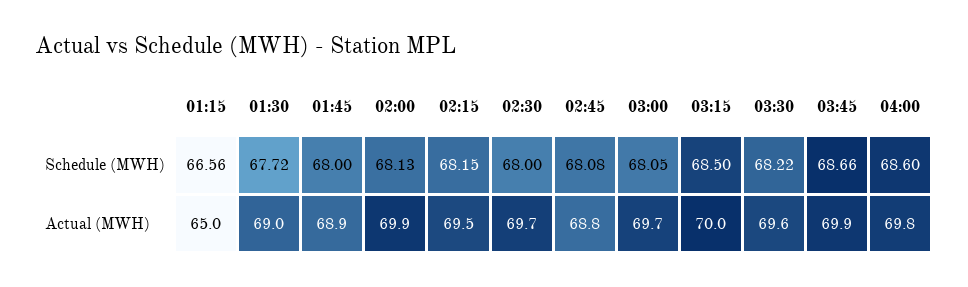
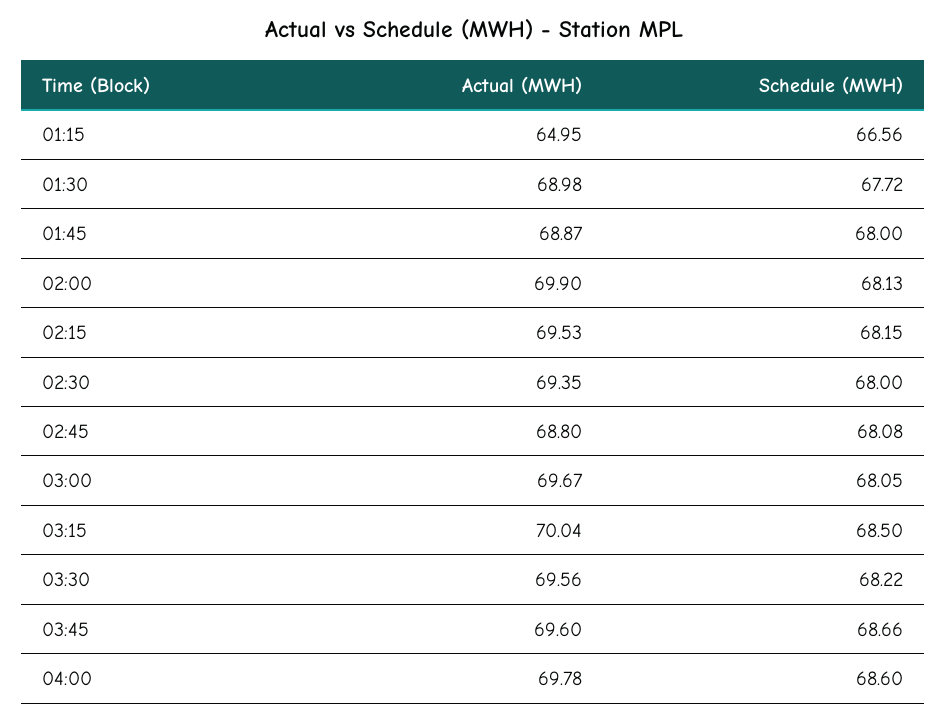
  {
    "01:15": {
      "Schedule (MWH)": 66.56,
      "Actual (MWH)": 64.95
    },
    "01:30": {
      "Schedule (MWH)": 67.72,
      "Actual (MWH)": 68.98
    },
    "01:45": {
      "Schedule (MWH)": 68,
      "Actual (MWH)": 68.87
    },
    "02:00": {
      "Schedule (MWH)": 68.13,
      "Actual (MWH)": 69.9
    },
    "02:15": {
      "Schedule (MWH)": 68.15,
      "Actual (MWH)": 69.53
    },
    "02:30": {
      "Schedule (MWH)": 68,
-     "Actual (MWH)": 69.7
+     "Actual (MWH)": 69.35
    },
    "02:45": {
      "Schedule (MWH)": 68.08,
      "Actual (MWH)": 68.8
    },
    "03:00": {
      "Schedule (MWH)": 68.05,
      "Actual (MWH)": 69.67
    },
    "03:15": {
      "Schedule (MWH)": 68.5,
      "Actual (MWH)": 70.04
    },
    "03:30": {
      "Schedule (MWH)": 68.22,
      "Actual (MWH)": 69.56
    },
    "03:45": {
      "Schedule (MWH)": 68.66,
-     "Actual (MWH)": 69.9
+     "Actual (MWH)": 69.6
    },
    "04:00": {
      "Schedule (MWH)": 68.6,
      "Actual (MWH)": 69.78
    }
  }

